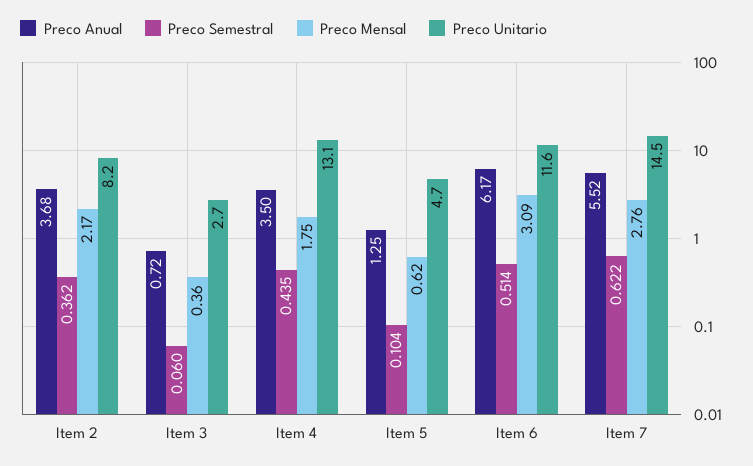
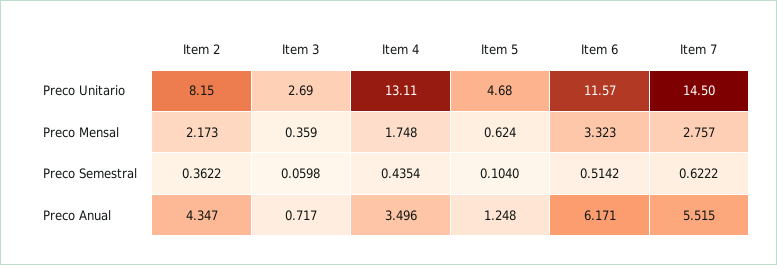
  {
    "Preco Anual": {
-     "Item 2": 3.68,
+     "Item 2": 4.347,
      "Item 3": 0.717,
      "Item 4": 3.496,
      "Item 5": 1.248,
      "Item 6": 6.171,
      "Item 7": 5.515
    },
    "Preco Semestral": {
      "Item 2": 0.3622,
      "Item 3": 0.0598,
      "Item 4": 0.4354,
      "Item 5": 0.104,
      "Item 6": 0.5142,
      "Item 7": 0.6222
    },
    "Preco Mensal": {
      "Item 2": 2.173,
      "Item 3": 0.359,
      "Item 4": 1.748,
      "Item 5": 0.624,
-     "Item 6": 3.09,
+     "Item 6": 3.323,
      "Item 7": 2.757
    },
    "Preco Unitario": {
      "Item 2": 8.15,
      "Item 3": 2.69,
      "Item 4": 13.11,
      "Item 5": 4.68,
      "Item 6": 11.57,
      "Item 7": 14.5
    }
  }

